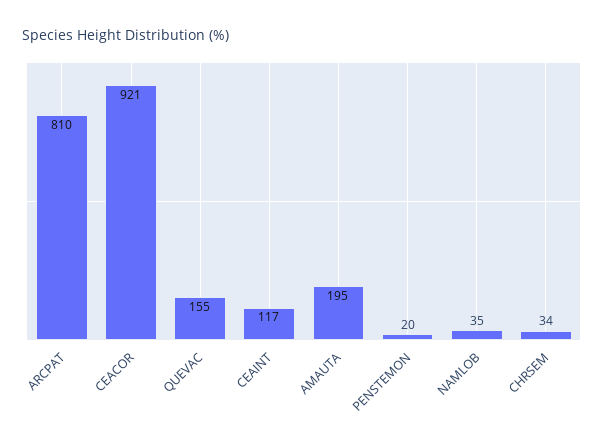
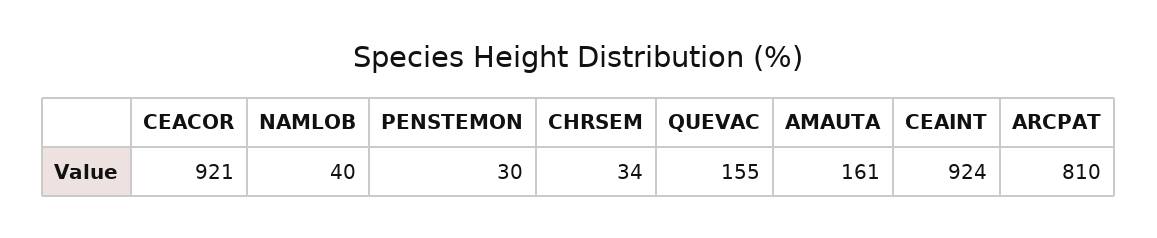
  {
    "ARCPAT": 810,
    "CEACOR": 921,
    "QUEVAC": 155,
-   "CEAINT": 117,
+   "CEAINT": 924,
-   "AMAUTA": 195,
+   "AMAUTA": 161,
-   "PENSTEMON": 20,
+   "PENSTEMON": 30,
-   "NAMLOB": 35,
+   "NAMLOB": 40,
    "CHRSEM": 34
  }

